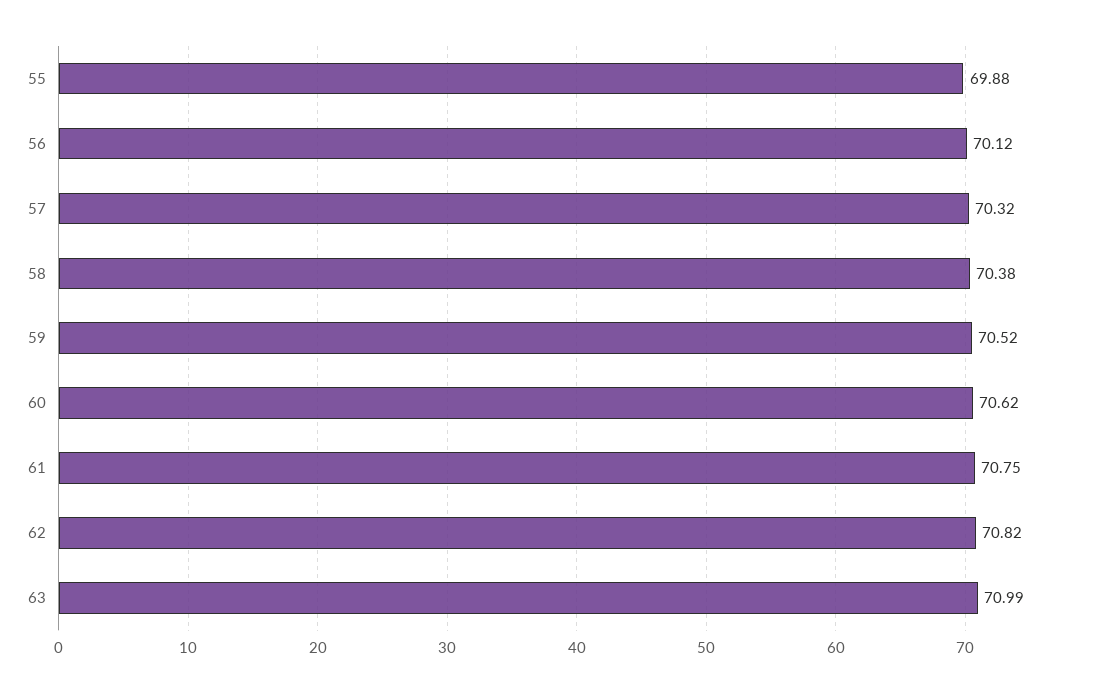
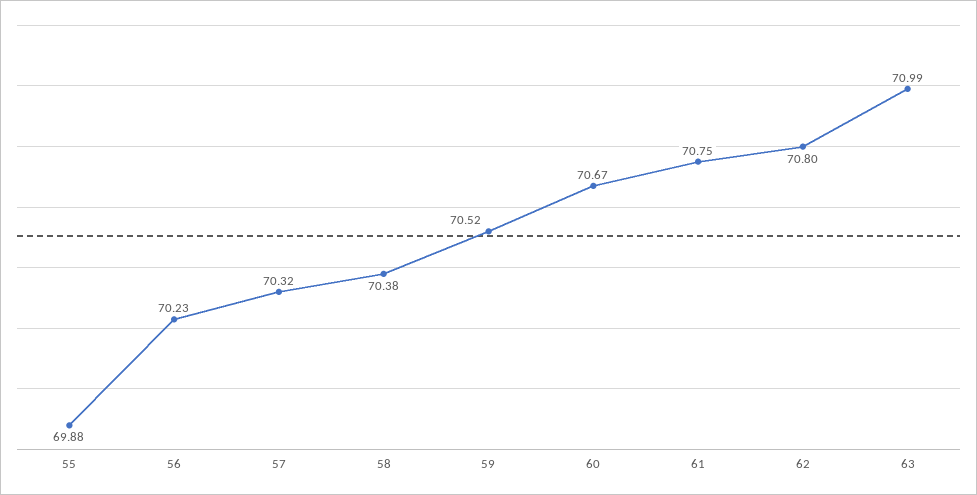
  {
    "55": 69.88,
-   "56": 70.12,
+   "56": 70.23,
    "57": 70.32,
    "58": 70.38,
    "59": 70.52,
-   "60": 70.62,
+   "60": 70.67,
    "61": 70.75,
-   "62": 70.82,
+   "62": 70.8,
    "63": 70.99
  }

